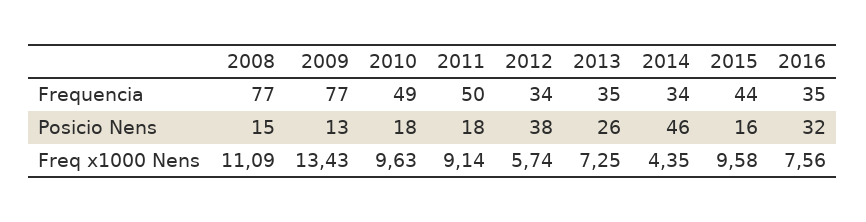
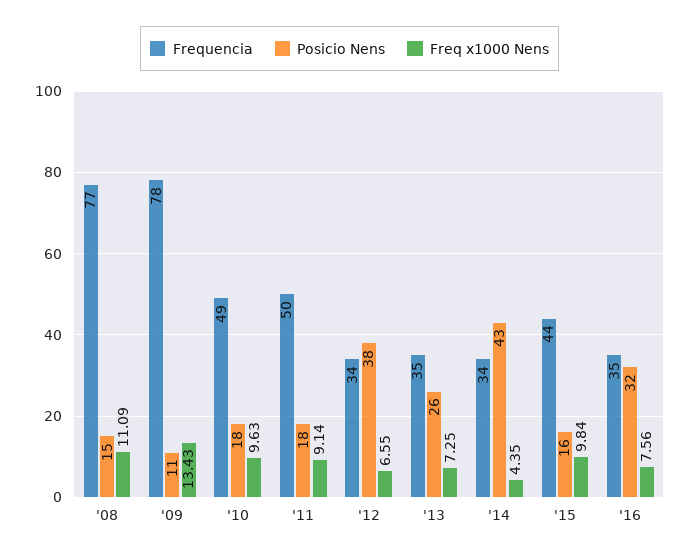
  {
    "Frequencia": {
      "2008": 77,
-     "2009": 77,
+     "2009": 78,
      "2010": 49,
      "2011": 50,
      "2012": 34,
      "2013": 35,
      "2014": 34,
      "2015": 44,
      "2016": 35
    },
    "Posicio Nens": {
      "2008": 15,
-     "2009": 13,
+     "2009": 11,
      "2010": 18,
      "2011": 18,
      "2012": 38,
      "2013": 26,
-     "2014": 46,
+     "2014": 43,
      "2015": 16,
      "2016": 32
    },
    "Freq x1000 Nens": {
      "2008": 11.09,
      "2009": 13.43,
      "2010": 9.63,
      "2011": 9.14,
-     "2012": 5.74,
+     "2012": 6.55,
      "2013": 7.25,
      "2014": 4.35,
-     "2015": 9.58,
+     "2015": 9.84,
      "2016": 7.56
    }
  }

